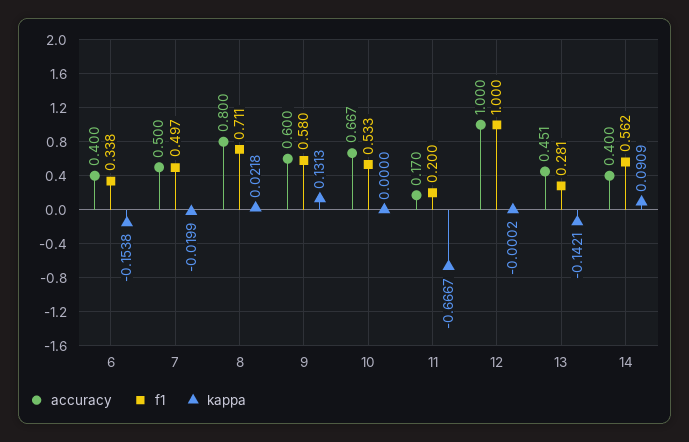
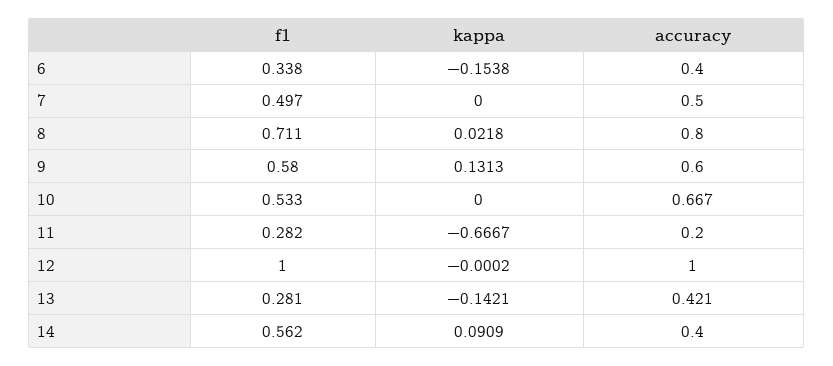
  {
    "accuracy": {
      "6": 0.4,
      "7": 0.5,
      "8": 0.8,
      "9": 0.6,
      "10": 0.667,
-     "11": 0.17,
+     "11": 0.2,
      "12": 1,
-     "13": 0.451,
+     "13": 0.421,
      "14": 0.4
    },
    "f1": {
      "6": 0.338,
      "7": 0.497,
      "8": 0.711,
      "9": 0.58,
      "10": 0.533,
-     "11": 0.2,
+     "11": 0.282,
      "12": 1,
      "13": 0.281,
      "14": 0.562
    },
    "kappa": {
      "6": -0.1538,
-     "7": -0.0199,
+     "7": 0,
      "8": 0.0218,
      "9": 0.1313,
      "10": 0,
      "11": -0.6667,
      "12": -0.0002,
      "13": -0.1421,
      "14": 0.0909
    }
  }

